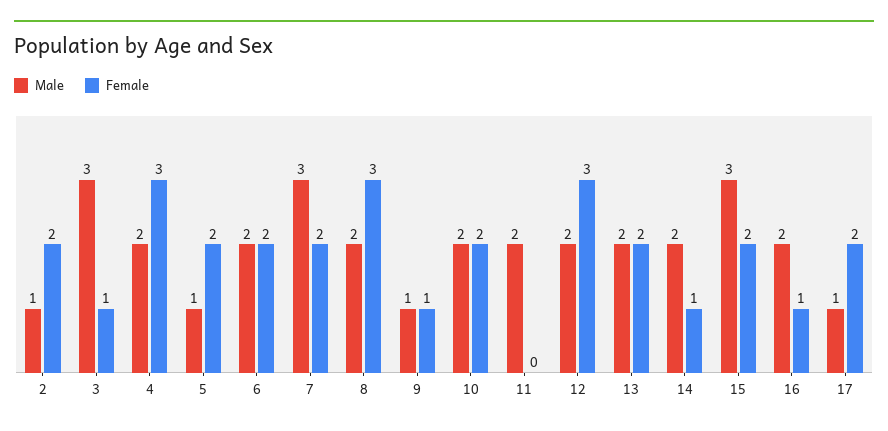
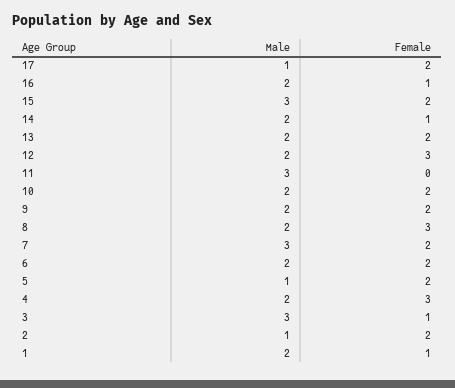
  {
    "Male": {
      "2": 1,
      "3": 3,
      "4": 2,
      "5": 1,
      "6": 2,
      "7": 3,
      "8": 2,
-     "9": 1,
+     "9": 2,
      "10": 2,
-     "11": 2,
+     "11": 3,
      "12": 2,
      "13": 2,
      "14": 2,
      "15": 3,
      "16": 2,
-     "17": 1
+     "17": 1,
+     "1": 2
    },
    "Female": {
      "2": 2,
      "3": 1,
      "4": 3,
      "5": 2,
      "6": 2,
      "7": 2,
      "8": 3,
-     "9": 1,
+     "9": 2,
      "10": 2,
      "11": 0,
      "12": 3,
      "13": 2,
      "14": 1,
      "15": 2,
      "16": 1,
-     "17": 2
+     "17": 2,
+     "1": 1
    }
  }

